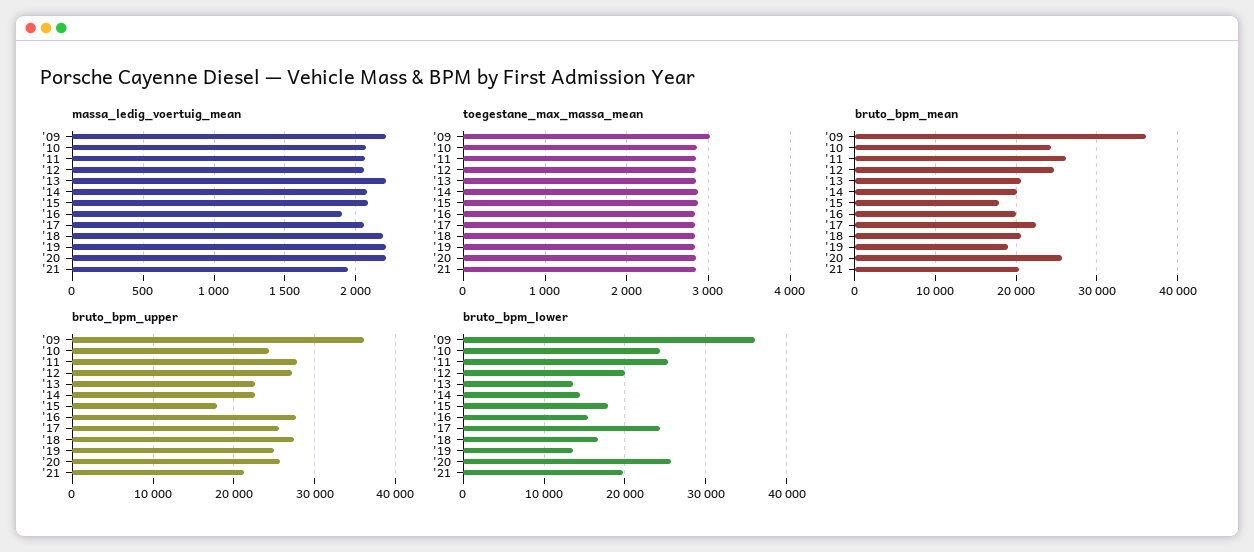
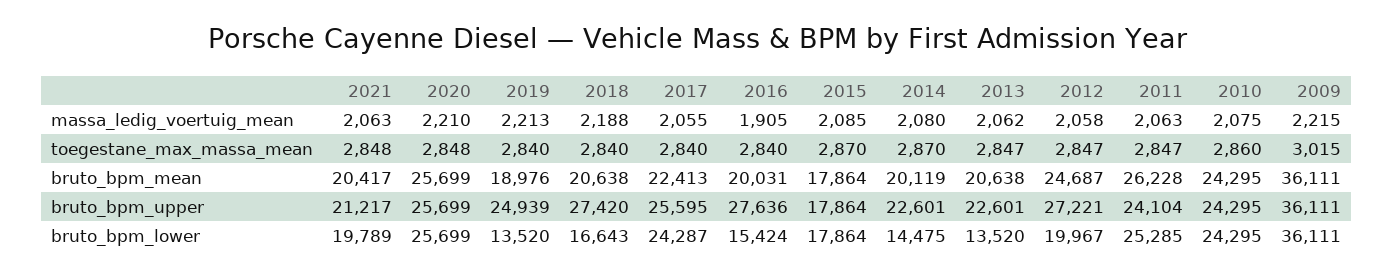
  {
    "massa_ledig_voertuig_mean": {
      "'09": 2215,
      "'10": 2075,
      "'11": 2063,
      "'12": 2058,
-     "'13": 2200,
+     "'13": 2062,
      "'14": 2080,
      "'15": 2085,
      "'16": 1905,
      "'17": 2055,
      "'18": 2188,
      "'19": 2213,
      "'20": 2210,
-     "'21": 1950
+     "'21": 2063
    },
    "toegestane_max_massa_mean": {
      "'09": 3015,
      "'10": 2860,
      "'11": 2847,
      "'12": 2847,
      "'13": 2847,
      "'14": 2870,
      "'15": 2870,
      "'16": 2840,
      "'17": 2840,
      "'18": 2840,
      "'19": 2840,
      "'20": 2848,
      "'21": 2848
    },
    "bruto_bpm_mean": {
      "'09": 36111,
      "'10": 24295,
      "'11": 26228,
      "'12": 24687,
      "'13": 20638,
      "'14": 20119,
      "'15": 17864,
      "'16": 20031,
      "'17": 22413,
      "'18": 20638,
      "'19": 18976,
      "'20": 25699,
      "'21": 20417
    },
    "bruto_bpm_upper": {
      "'09": 36111,
      "'10": 24295,
-     "'11": 28000,
+     "'11": 24104,
      "'12": 27221,
      "'13": 22601,
      "'14": 22601,
      "'15": 17864,
      "'16": 27636,
      "'17": 25595,
      "'18": 27420,
      "'19": 24939,
      "'20": 25699,
      "'21": 21217
    },
    "bruto_bpm_lower": {
      "'09": 36111,
      "'10": 24295,
      "'11": 25285,
      "'12": 19967,
      "'13": 13520,
      "'14": 14475,
      "'15": 17864,
      "'16": 15424,
      "'17": 24287,
      "'18": 16643,
      "'19": 13520,
      "'20": 25699,
      "'21": 19789
    }
  }

